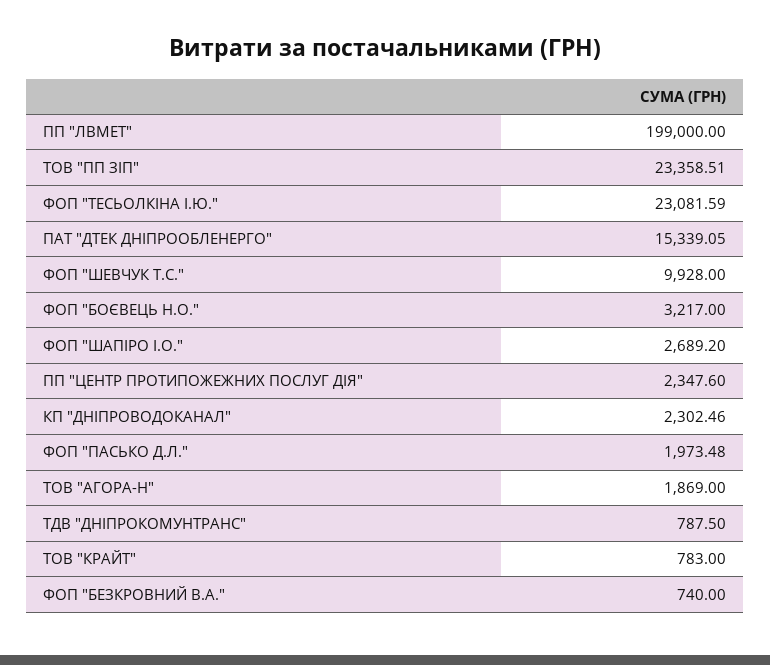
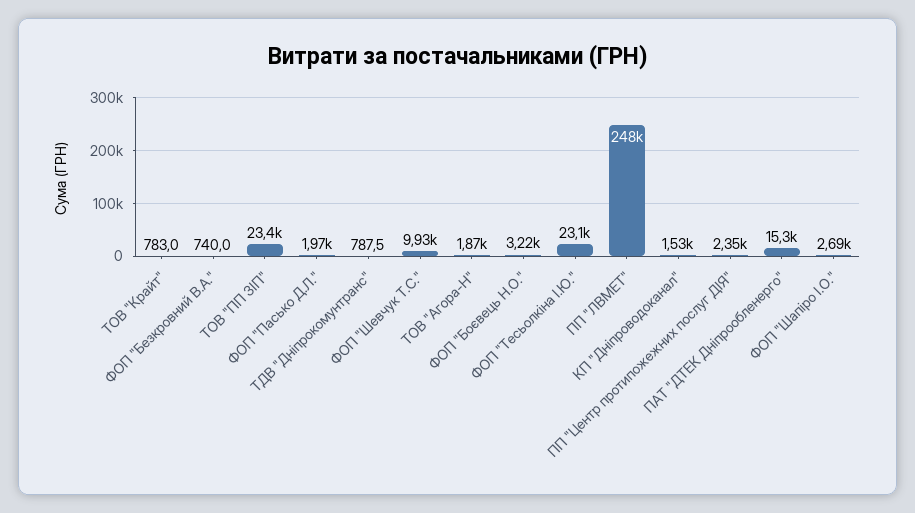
  {
-   "ПП \"ЛВМЕТ\"": 199000,
+   "ПП \"ЛВМЕТ\"": 248000,
    "ТОВ \"ПП ЗІП\"": 23358.51,
    "ФОП \"ТЕСЬОЛКІНА І.Ю.\"": 23081.59,
    "ПАТ \"ДТЕК ДНІПРООБЛЕНЕРГО\"": 15339.05,
    "ФОП \"ШЕВЧУК Т.С.\"": 9928,
    "ФОП \"БОЄВЕЦЬ Н.О.\"": 3217,
    "ФОП \"ШАПІРО І.О.\"": 2689.2,
    "ПП \"ЦЕНТР ПРОТИПОЖЕЖНИХ ПОСЛУГ ДІЯ\"": 2347.6,
-   "КП \"ДНІПРОВОДОКАНАЛ\"": 2302.46,
+   "КП \"ДНІПРОВОДОКАНАЛ\"": 1530,
    "ФОП \"ПАСЬКО Д.Л.\"": 1973.48,
    "ТОВ \"АГОРА-Н\"": 1869,
    "ТДВ \"ДНІПРОКОМУНТРАНС\"": 787.5,
    "ТОВ \"КРАЙТ\"": 783,
    "ФОП \"БЕЗКРОВНИЙ В.А.\"": 740
  }

